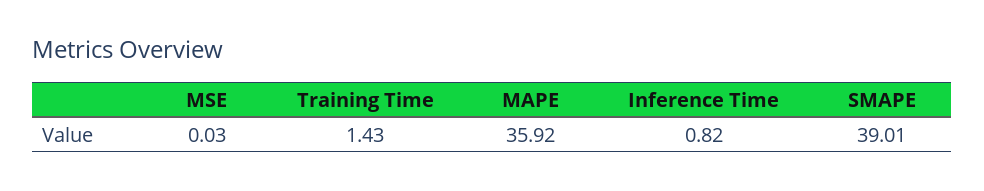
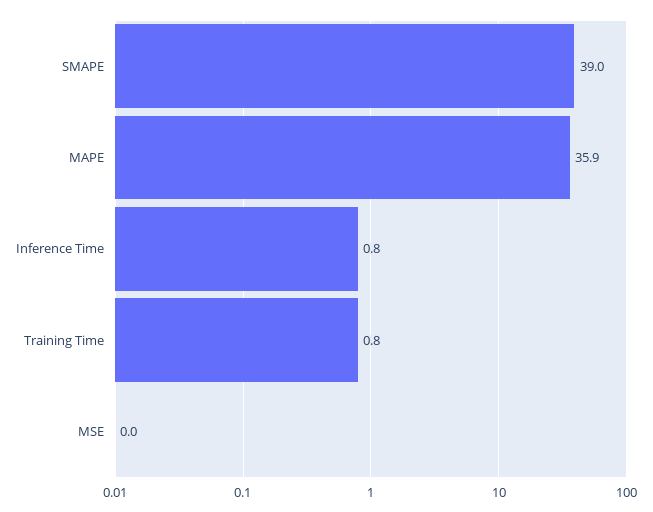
  {
    "MSE": 0.03,
-   "Training Time": 1.43,
+   "Training Time": 0.8,
    "MAPE": 35.92,
    "Inference Time": 0.82,
    "SMAPE": 39.01
  }

